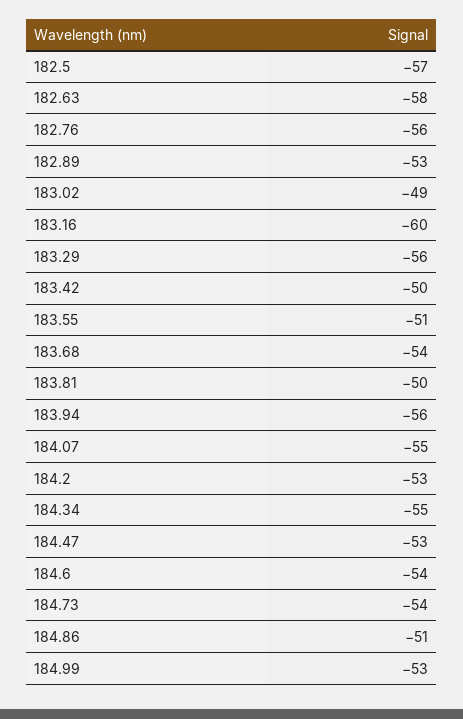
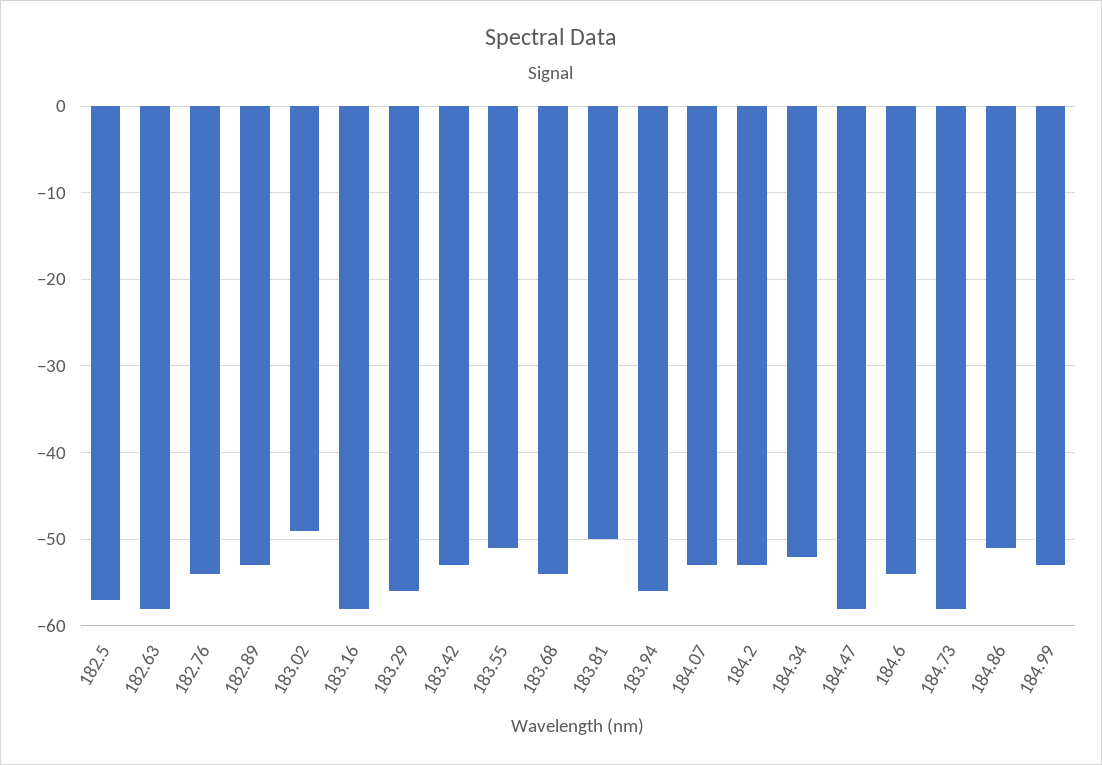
  {
    "182.5": -57,
    "182.63": -58,
-   "182.76": -56,
+   "182.76": -54,
    "182.89": -53,
    "183.02": -49,
-   "183.16": -60,
+   "183.16": -58,
    "183.29": -56,
-   "183.42": -50,
+   "183.42": -53,
    "183.55": -51,
    "183.68": -54,
    "183.81": -50,
    "183.94": -56,
-   "184.07": -55,
+   "184.07": -53,
    "184.2": -53,
-   "184.34": -55,
+   "184.34": -52,
-   "184.47": -53,
+   "184.47": -58,
    "184.6": -54,
-   "184.73": -54,
+   "184.73": -58,
    "184.86": -51,
    "184.99": -53
  }

